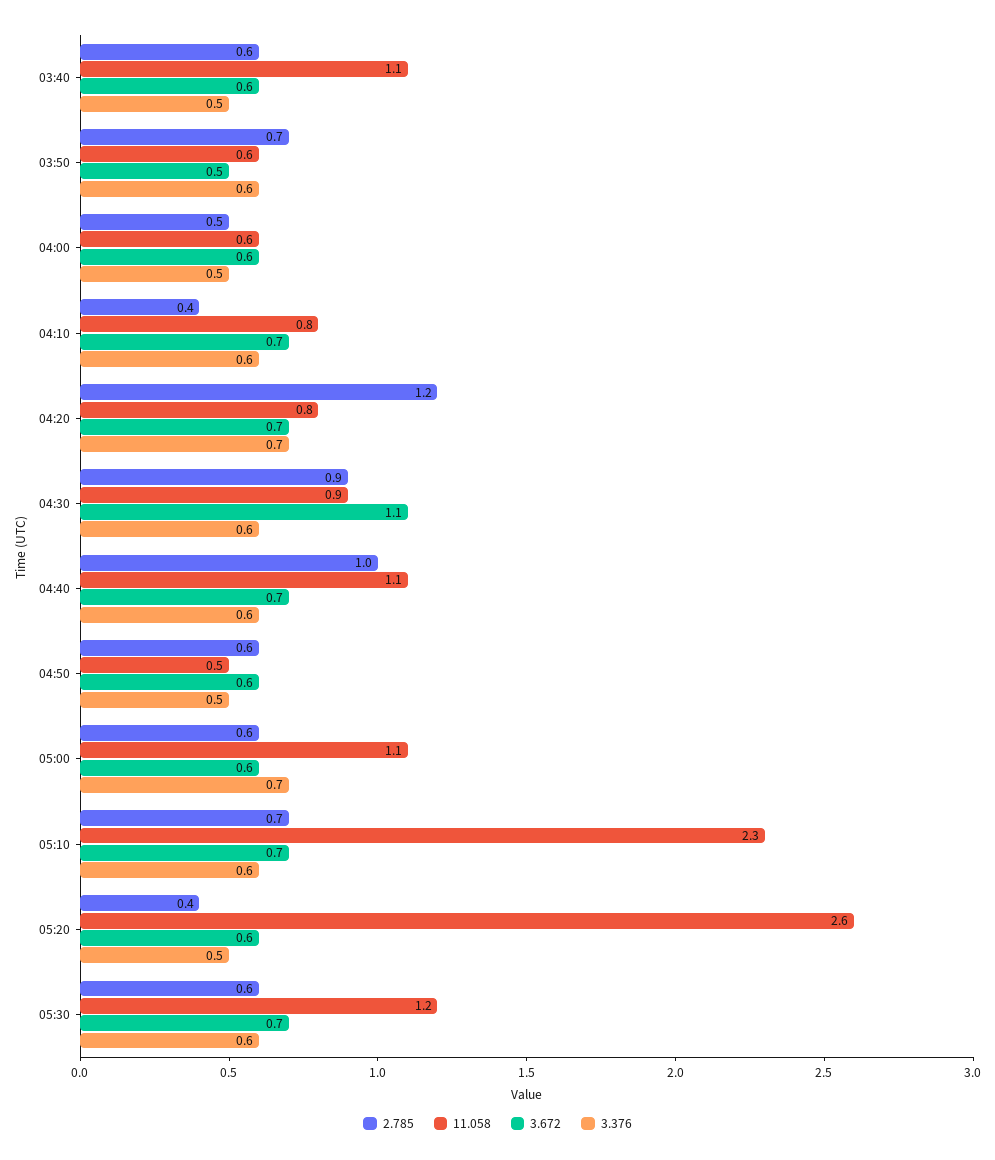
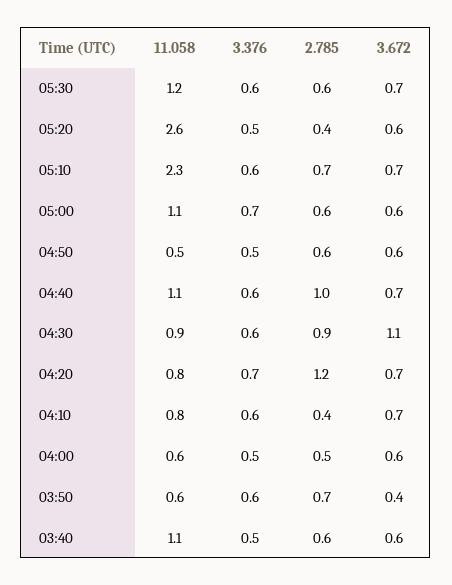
  {
    "2.785": {
      "03:40": 0.6,
      "03:50": 0.7,
      "04:00": 0.5,
      "04:10": 0.4,
      "04:20": 1.2,
      "04:30": 0.9,
      "04:40": 1,
      "04:50": 0.6,
      "05:00": 0.6,
      "05:10": 0.7,
      "05:20": 0.4,
      "05:30": 0.6
    },
    "11.058": {
      "03:40": 1.1,
      "03:50": 0.6,
      "04:00": 0.6,
      "04:10": 0.8,
      "04:20": 0.8,
      "04:30": 0.9,
      "04:40": 1.1,
      "04:50": 0.5,
      "05:00": 1.1,
      "05:10": 2.3,
      "05:20": 2.6,
      "05:30": 1.2
    },
    "3.672": {
      "03:40": 0.6,
-     "03:50": 0.5,
+     "03:50": 0.4,
      "04:00": 0.6,
      "04:10": 0.7,
      "04:20": 0.7,
      "04:30": 1.1,
      "04:40": 0.7,
      "04:50": 0.6,
      "05:00": 0.6,
      "05:10": 0.7,
      "05:20": 0.6,
      "05:30": 0.7
    },
    "3.376": {
      "03:40": 0.5,
      "03:50": 0.6,
      "04:00": 0.5,
      "04:10": 0.6,
      "04:20": 0.7,
      "04:30": 0.6,
      "04:40": 0.6,
      "04:50": 0.5,
      "05:00": 0.7,
      "05:10": 0.6,
      "05:20": 0.5,
      "05:30": 0.6
    }
  }

